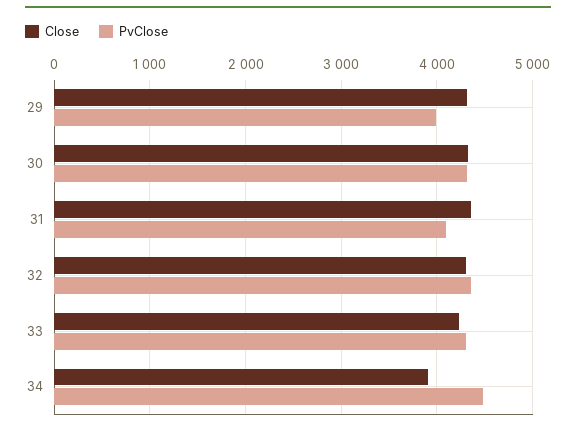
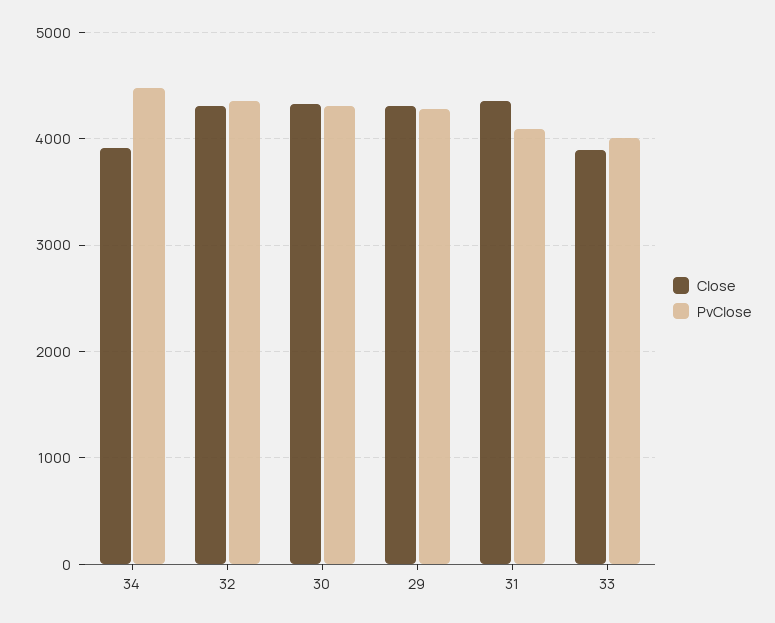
  {
    "Close": {
      "29": 4300,
      "30": 4300,
      "31": 4400,
      "32": 4300,
-     "33": 4200,
+     "33": 3900,
      "34": 3900
    },
    "PvClose": {
-     "29": 4000,
+     "29": 4300,
      "30": 4300,
      "31": 4100,
      "32": 4400,
-     "33": 4300,
+     "33": 4000,
      "34": 4500
    }
  }

